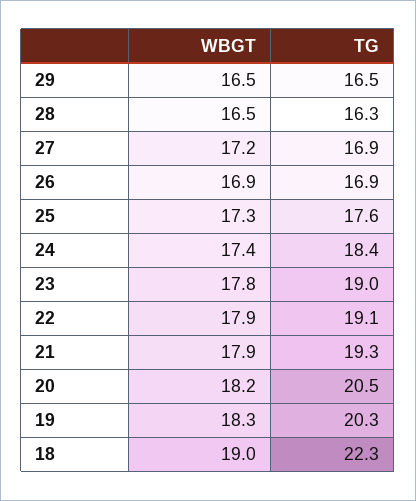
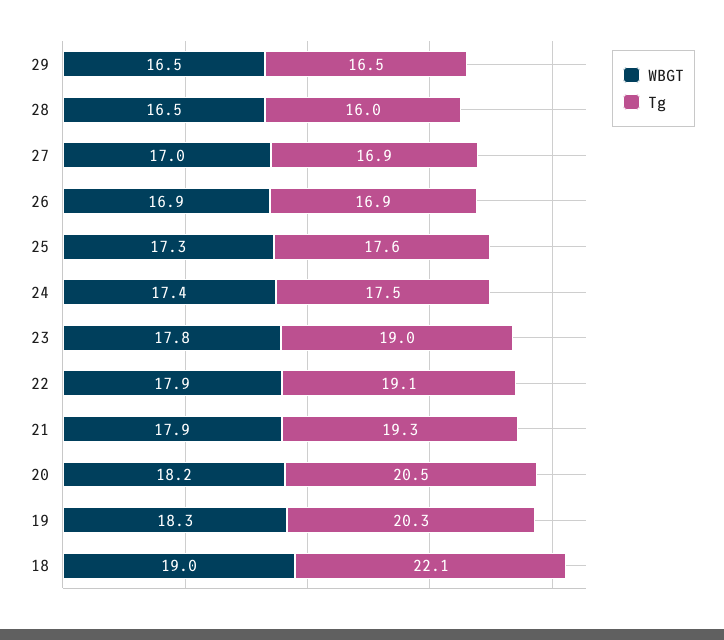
  {
    "WBGT": {
      "29": 16.5,
      "28": 16.5,
-     "27": 17.2,
+     "27": 17,
      "26": 16.9,
      "25": 17.3,
      "24": 17.4,
      "23": 17.8,
      "22": 17.9,
      "21": 17.9,
      "20": 18.2,
      "19": 18.3,
      "18": 19
    },
    "TG": {
      "29": 16.5,
-     "28": 16.3,
+     "28": 16,
      "27": 16.9,
      "26": 16.9,
      "25": 17.6,
-     "24": 18.4,
+     "24": 17.5,
      "23": 19,
      "22": 19.1,
      "21": 19.3,
      "20": 20.5,
      "19": 20.3,
-     "18": 22.3
+     "18": 22.1
    }
  }

